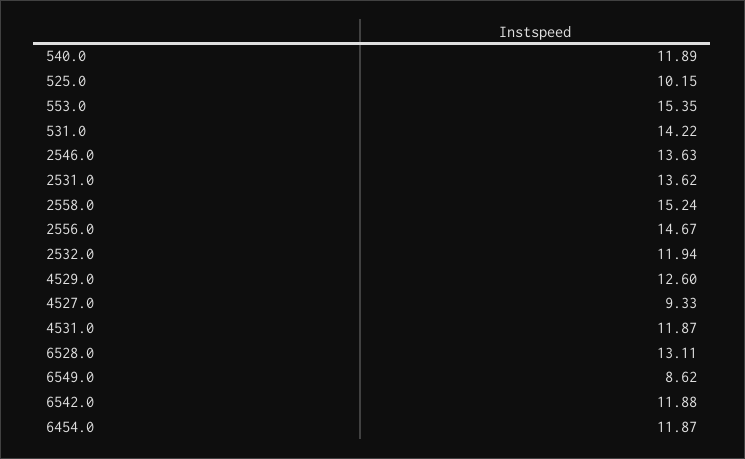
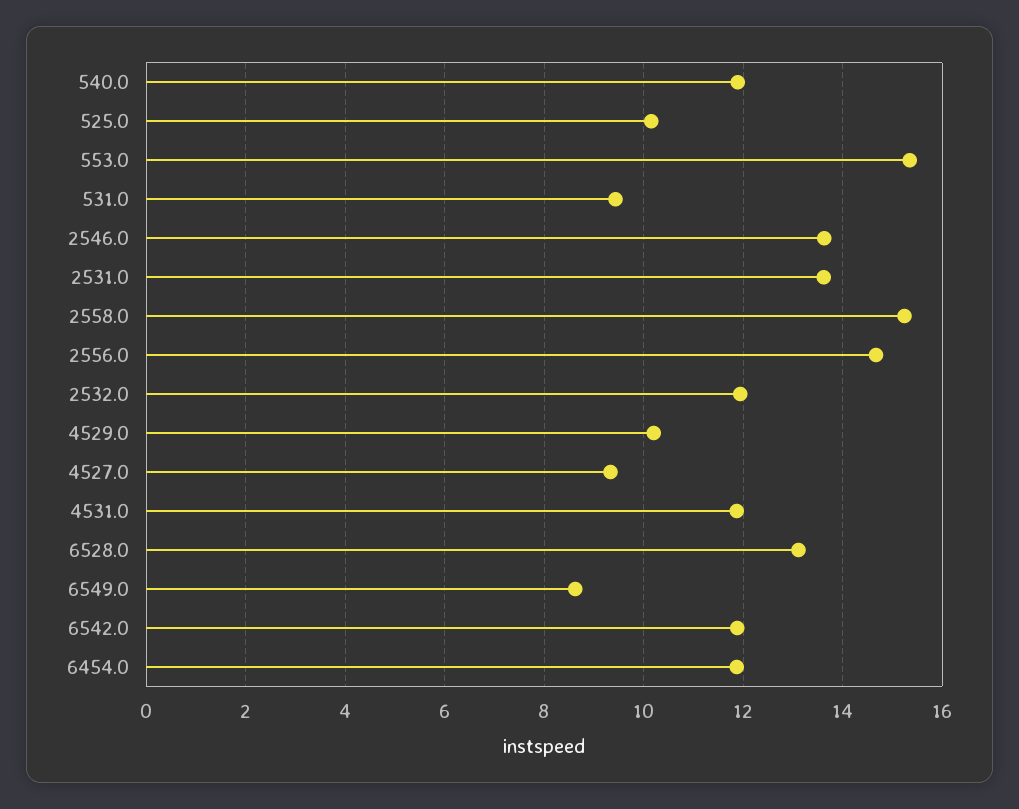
  {
    "540.0": 11.89,
    "525.0": 10.15,
    "553.0": 15.35,
-   "531.0": 14.22,
+   "531.0": 9.4,
    "2546.0": 13.63,
    "2531.0": 13.62,
    "2558.0": 15.24,
    "2556.0": 14.67,
    "2532.0": 11.94,
-   "4529.0": 12.6,
+   "4529.0": 10.2,
    "4527.0": 9.33,
    "4531.0": 11.87,
    "6528.0": 13.11,
    "6549.0": 8.62,
    "6542.0": 11.88,
    "6454.0": 11.87
  }

